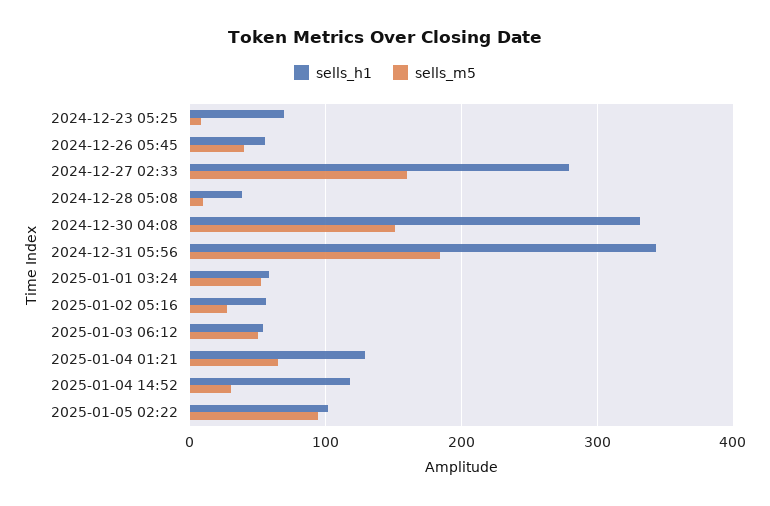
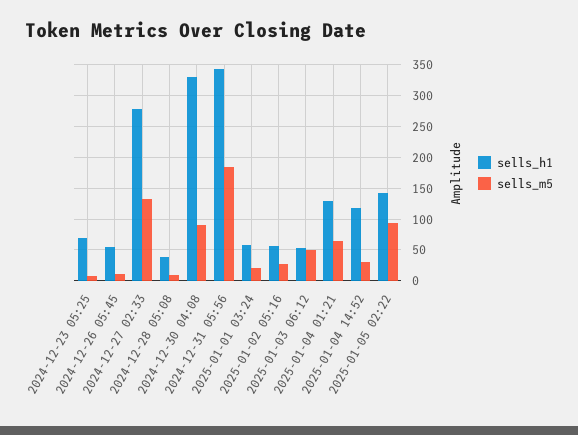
  {
    "sells_h1": {
      "2024-12-23 05:25": 70,
      "2024-12-26 05:45": 60,
      "2024-12-27 02:33": 280,
      "2024-12-28 05:08": 40,
      "2024-12-30 04:08": 330,
      "2024-12-31 05:56": 340,
      "2025-01-01 03:24": 60,
      "2025-01-02 05:16": 60,
      "2025-01-03 06:12": 50,
      "2025-01-04 01:21": 130,
      "2025-01-04 14:52": 120,
-     "2025-01-05 02:22": 100
+     "2025-01-05 02:22": 140
    },
    "sells_m5": {
      "2024-12-23 05:25": 10,
-     "2024-12-26 05:45": 40,
+     "2024-12-26 05:45": 10,
-     "2024-12-27 02:33": 160,
+     "2024-12-27 02:33": 130,
      "2024-12-28 05:08": 10,
-     "2024-12-30 04:08": 150,
+     "2024-12-30 04:08": 90,
      "2024-12-31 05:56": 180,
-     "2025-01-01 03:24": 50,
+     "2025-01-01 03:24": 20,
      "2025-01-02 05:16": 30,
      "2025-01-03 06:12": 50,
      "2025-01-04 01:21": 70,
      "2025-01-04 14:52": 30,
      "2025-01-05 02:22": 90
    }
  }

